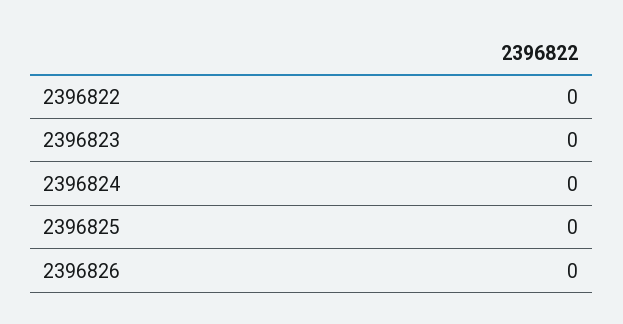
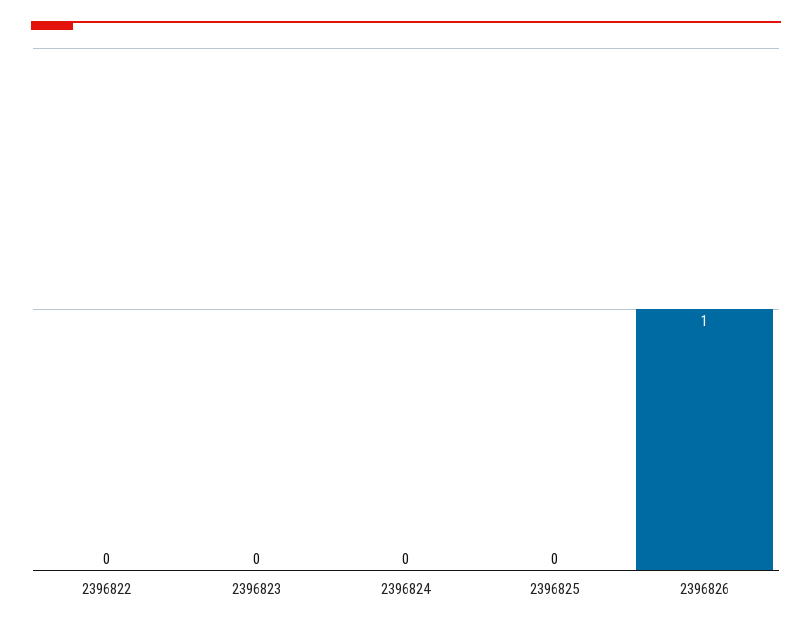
  {
    "2396822": 0,
    "2396823": 0,
    "2396824": 0,
    "2396825": 0,
-   "2396826": 0
+   "2396826": 1
  }

